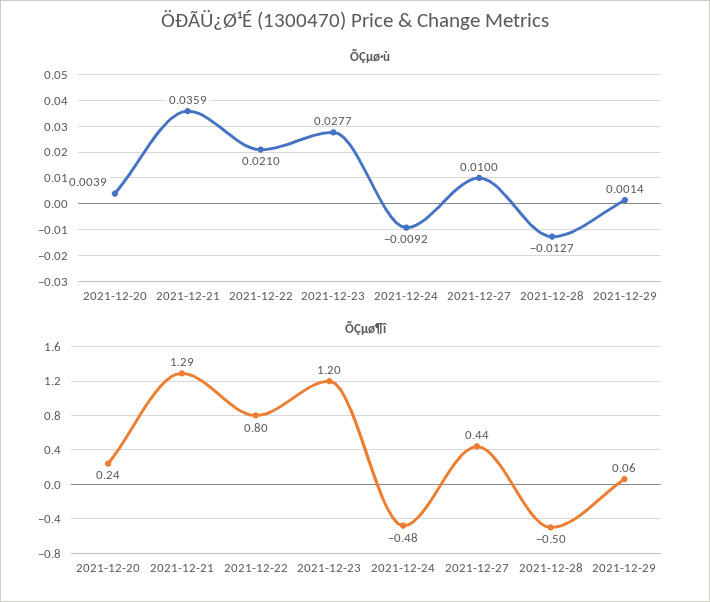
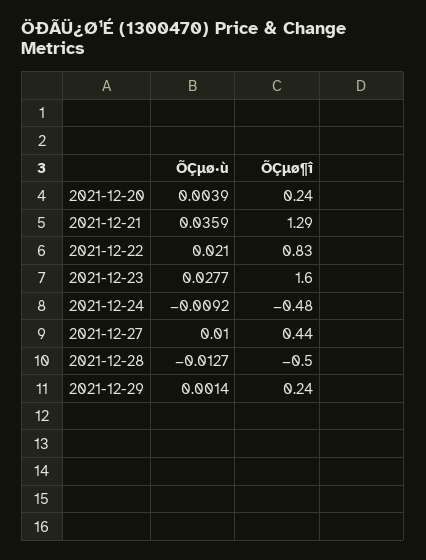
  {
    "ÕÇµø·ù": {
      "2021-12-20": 0.0039,
      "2021-12-21": 0.0359,
      "2021-12-22": 0.021,
      "2021-12-23": 0.0277,
      "2021-12-24": -0.0092,
      "2021-12-27": 0.01,
      "2021-12-28": -0.0127,
      "2021-12-29": 0.0014
    },
    "ÕÇµø¶î": {
      "2021-12-20": 0.24,
      "2021-12-21": 1.29,
-     "2021-12-22": 0.8,
+     "2021-12-22": 0.83,
-     "2021-12-23": 1.2,
+     "2021-12-23": 1.6,
      "2021-12-24": -0.48,
      "2021-12-27": 0.44,
      "2021-12-28": -0.5,
-     "2021-12-29": 0.06
+     "2021-12-29": 0.24
    }
  }

